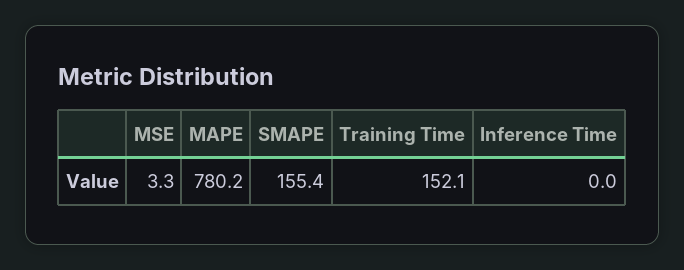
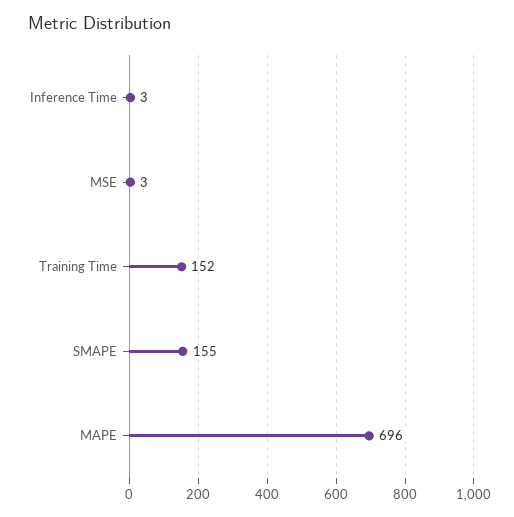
  {
    "MSE": 3.3,
-   "MAPE": 780.2,
+   "MAPE": 696,
    "SMAPE": 155.4,
    "Training Time": 152.1,
-   "Inference Time": 0
+   "Inference Time": 3
  }

